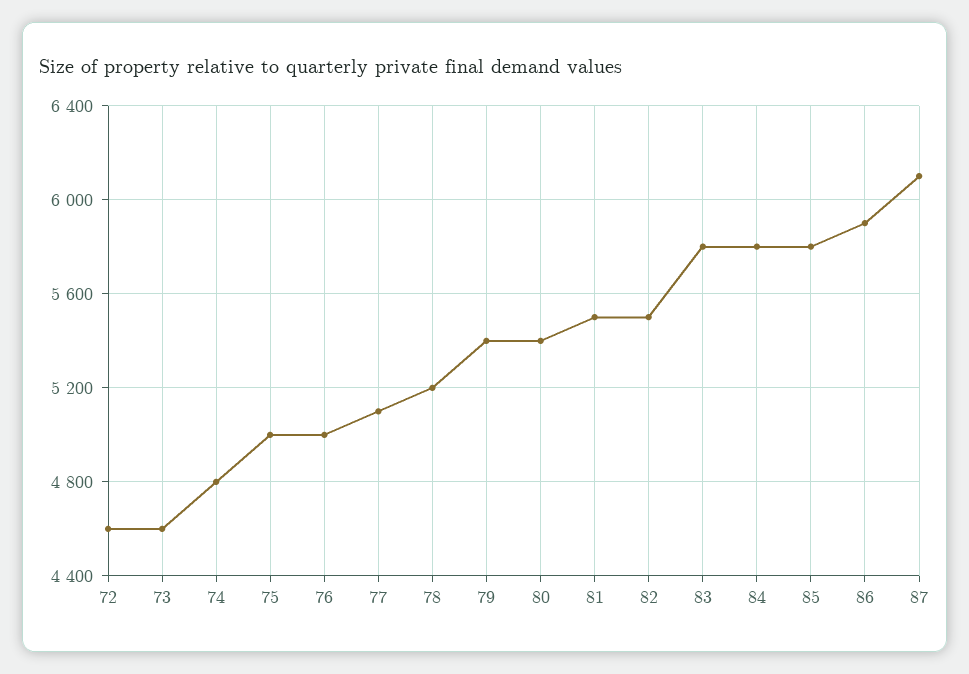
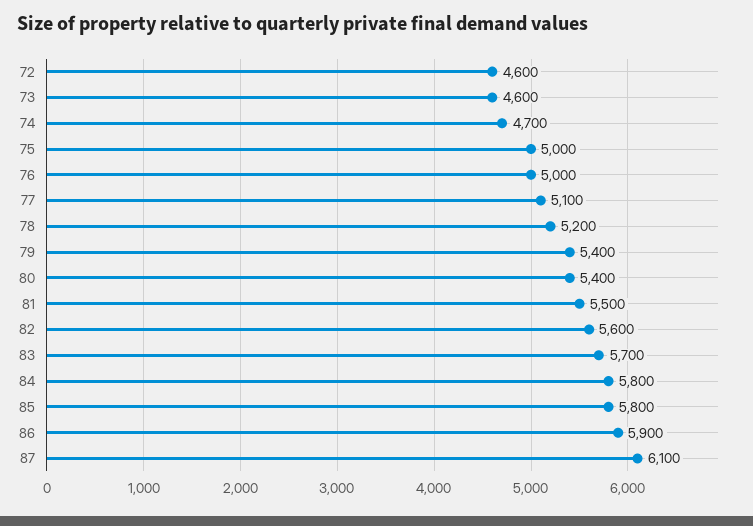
  {
    "72": 4600,
    "73": 4600,
-   "74": 4800,
+   "74": 4700,
    "75": 5000,
    "76": 5000,
    "77": 5100,
    "78": 5200,
    "79": 5400,
    "80": 5400,
    "81": 5500,
-   "82": 5500,
+   "82": 5600,
-   "83": 5800,
+   "83": 5700,
    "84": 5800,
    "85": 5800,
    "86": 5900,
    "87": 6100
  }

